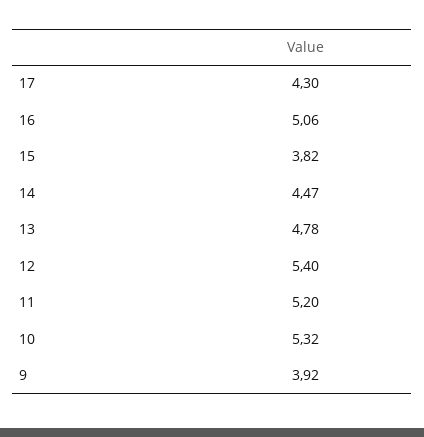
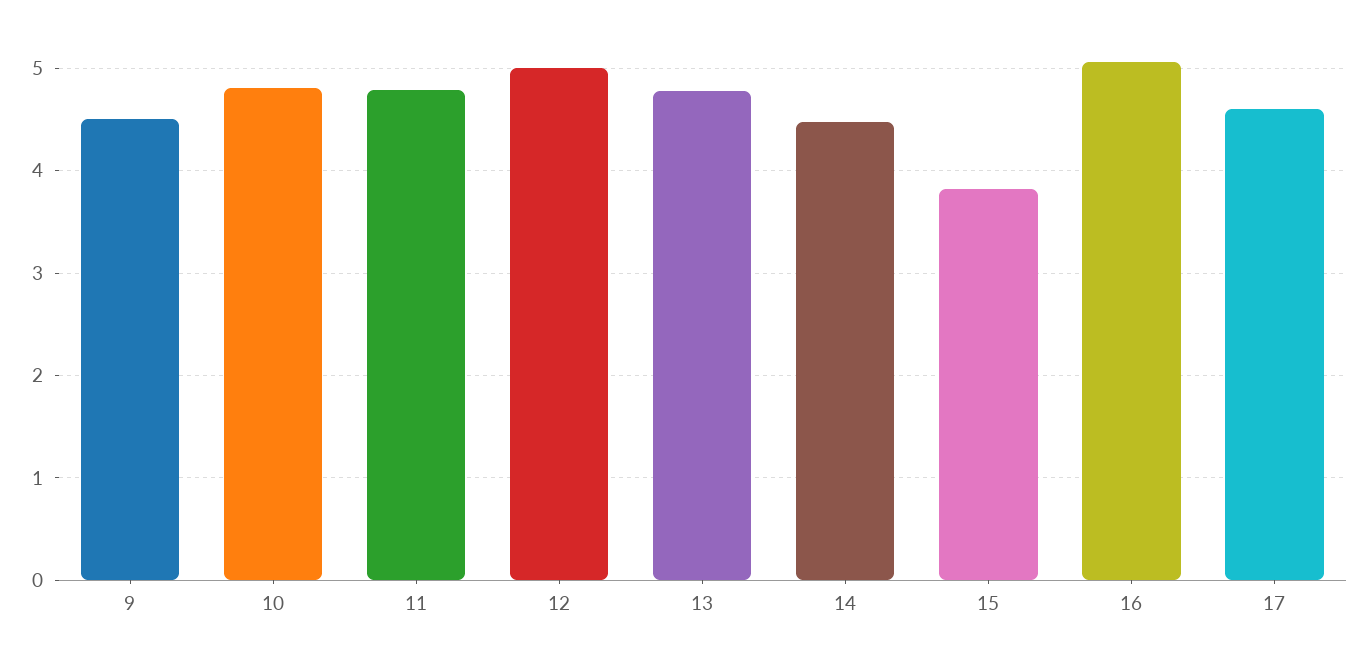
  {
-   "17": 4.3,
+   "17": 4.6,
    "16": 5.06,
    "15": 3.82,
    "14": 4.47,
    "13": 4.78,
-   "12": 5.4,
+   "12": 5,
-   "11": 5.2,
+   "11": 4.8,
-   "10": 5.32,
+   "10": 4.8,
-   "9": 3.92
+   "9": 4.5
  }

